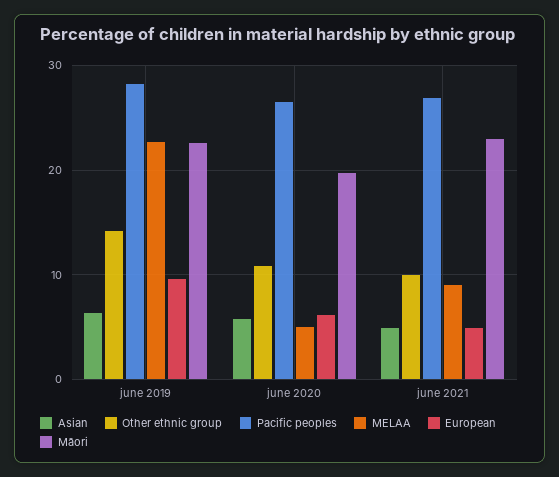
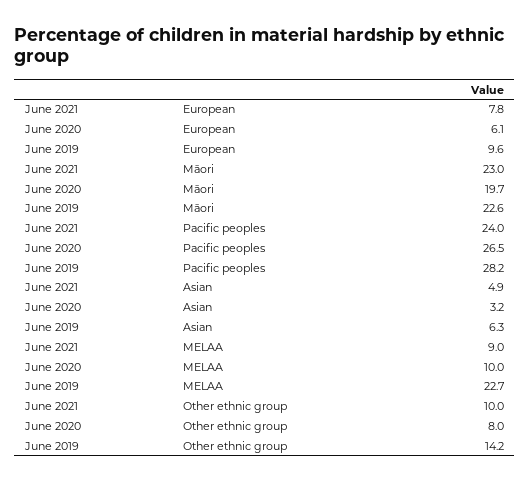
  {
    "Asian": {
      "june 2019": 6.3,
-     "june 2020": 6,
+     "june 2020": 3.2,
      "june 2021": 4.9
    },
    "Other ethnic group": {
      "june 2019": 14.2,
-     "june 2020": 11,
+     "june 2020": 8,
      "june 2021": 10
    },
    "Pacific peoples": {
      "june 2019": 28.2,
      "june 2020": 26.5,
-     "june 2021": 27
+     "june 2021": 24
    },
    "MELAA": {
      "june 2019": 22.7,
-     "june 2020": 5,
+     "june 2020": 10,
      "june 2021": 9
    },
    "European": {
      "june 2019": 9.6,
      "june 2020": 6.1,
-     "june 2021": 5
+     "june 2021": 7.8
    },
    "Māori": {
      "june 2019": 22.6,
      "june 2020": 19.7,
      "june 2021": 23
    }
  }

